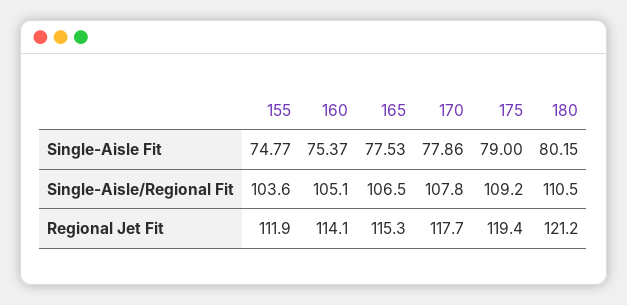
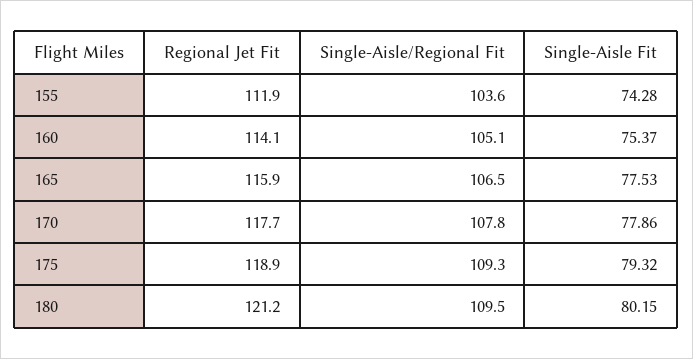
  {
    "155": {
-     "Single-Aisle Fit": 74.77,
+     "Single-Aisle Fit": 74.28,
      "Single-Aisle/Regional Fit": 103.6,
      "Regional Jet Fit": 111.9
    },
    "160": {
      "Single-Aisle Fit": 75.37,
      "Single-Aisle/Regional Fit": 105.1,
      "Regional Jet Fit": 114.1
    },
    "165": {
      "Single-Aisle Fit": 77.53,
      "Single-Aisle/Regional Fit": 106.5,
-     "Regional Jet Fit": 115.3
+     "Regional Jet Fit": 115.9
    },
    "170": {
      "Single-Aisle Fit": 77.86,
      "Single-Aisle/Regional Fit": 107.8,
      "Regional Jet Fit": 117.7
    },
    "175": {
-     "Single-Aisle Fit": 79,
+     "Single-Aisle Fit": 79.32,
-     "Single-Aisle/Regional Fit": 109.2,
+     "Single-Aisle/Regional Fit": 109.3,
-     "Regional Jet Fit": 119.4
+     "Regional Jet Fit": 118.9
    },
    "180": {
      "Single-Aisle Fit": 80.15,
-     "Single-Aisle/Regional Fit": 110.5,
+     "Single-Aisle/Regional Fit": 109.5,
      "Regional Jet Fit": 121.2
    }
  }

